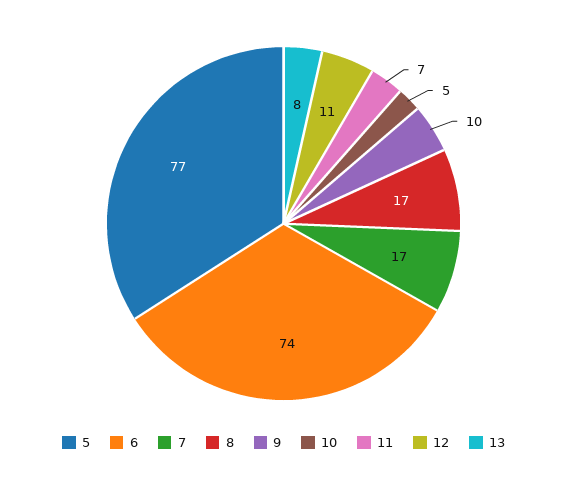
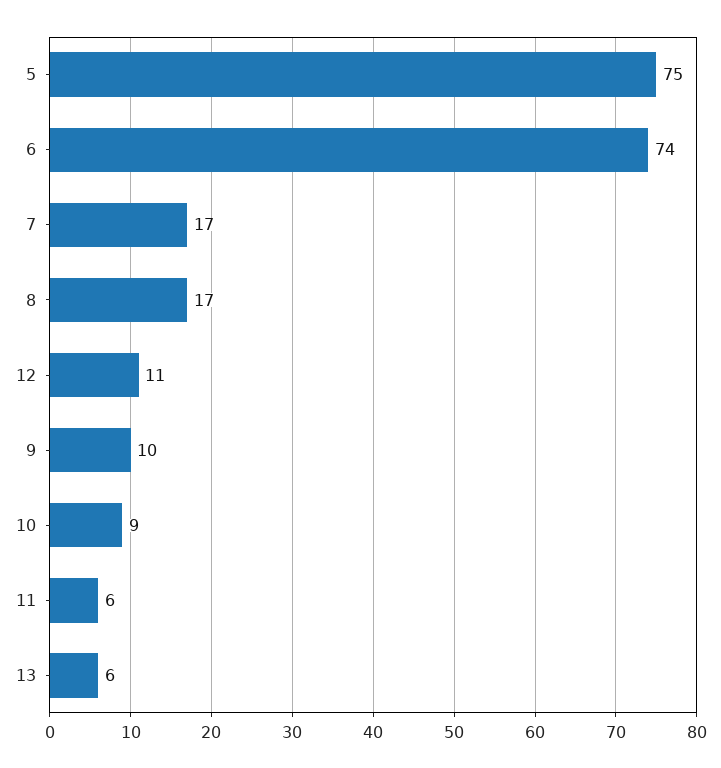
  {
-   "5": 77,
+   "5": 75,
    "6": 74,
    "7": 17,
    "8": 17,
    "9": 10,
-   "10": 5,
+   "10": 9,
-   "11": 7,
+   "11": 6,
    "12": 11,
-   "13": 8
+   "13": 6
  }

